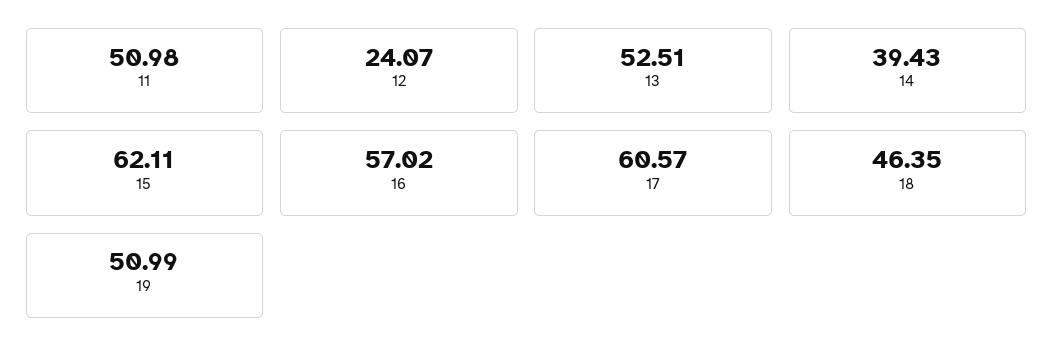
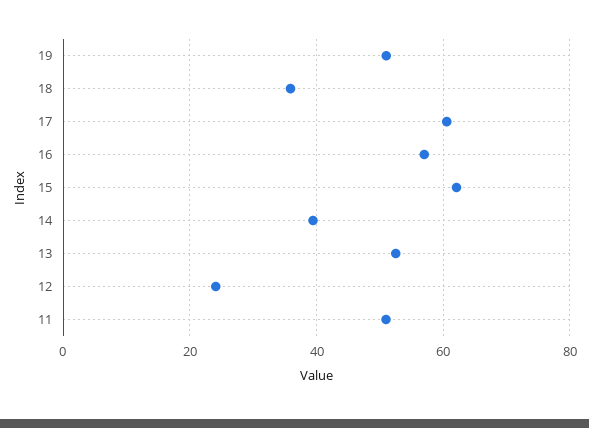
  {
    "11": 50.98,
    "12": 24.07,
    "13": 52.51,
    "14": 39.43,
    "15": 62.11,
    "16": 57.02,
    "17": 60.57,
-   "18": 46.35,
+   "18": 36,
    "19": 50.99
  }

